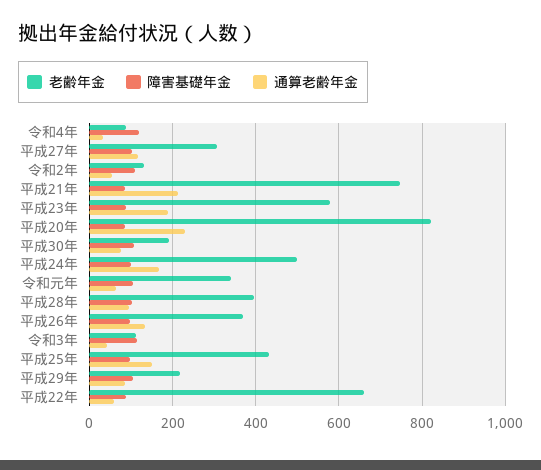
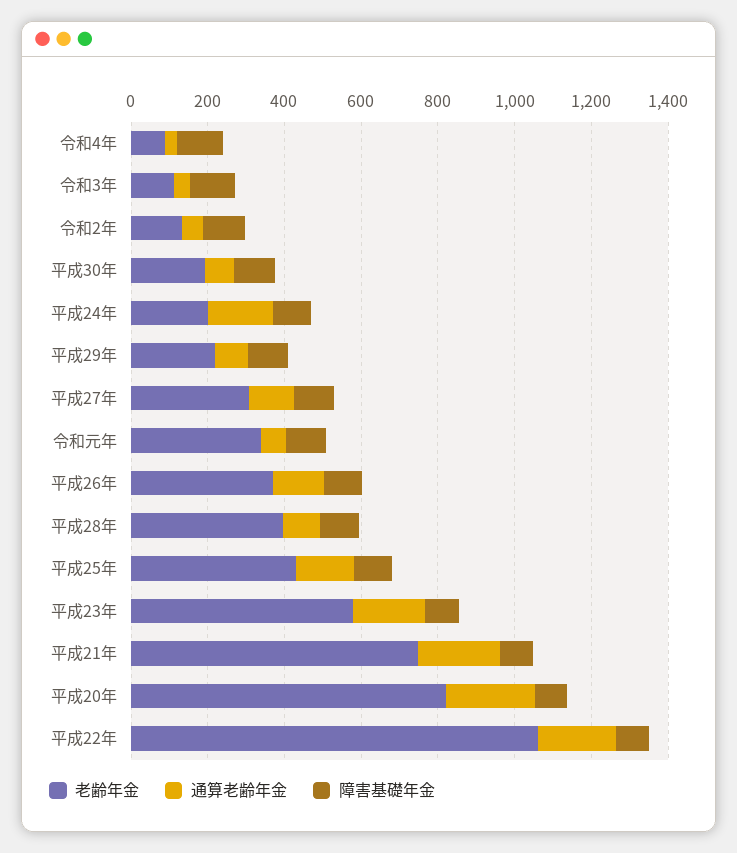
  {
    "老齢年金": {
      "令和4年": 80,
      "平成27年": 300,
      "令和2年": 140,
      "平成21年": 740,
      "平成23年": 580,
      "平成20年": 820,
      "平成30年": 200,
-     "平成24年": 500,
+     "平成24年": 200,
      "令和元年": 340,
      "平成28年": 400,
      "平成26年": 380,
      "令和3年": 120,
      "平成25年": 440,
      "平成29年": 220,
-     "平成22年": 660
+     "平成22年": 1050
    },
    "障害基礎年金": {
      "令和4年": 120,
      "平成27年": 100,
      "令和2年": 120,
      "平成21年": 80,
      "平成23年": 80,
      "平成20年": 80,
      "平成30年": 100,
      "平成24年": 100,
      "令和元年": 100,
      "平成28年": 100,
      "平成26年": 100,
      "令和3年": 120,
      "平成25年": 100,
      "平成29年": 100,
      "平成22年": 80
    },
    "通算老齢年金": {
      "令和4年": 40,
      "平成27年": 120,
      "令和2年": 60,
      "平成21年": 220,
      "平成23年": 180,
      "平成20年": 240,
      "平成30年": 80,
      "平成24年": 160,
      "令和元年": 60,
      "平成28年": 100,
      "平成26年": 140,
      "令和3年": 40,
      "平成25年": 160,
      "平成29年": 80,
-     "平成22年": 60
+     "平成22年": 200
    }
  }

